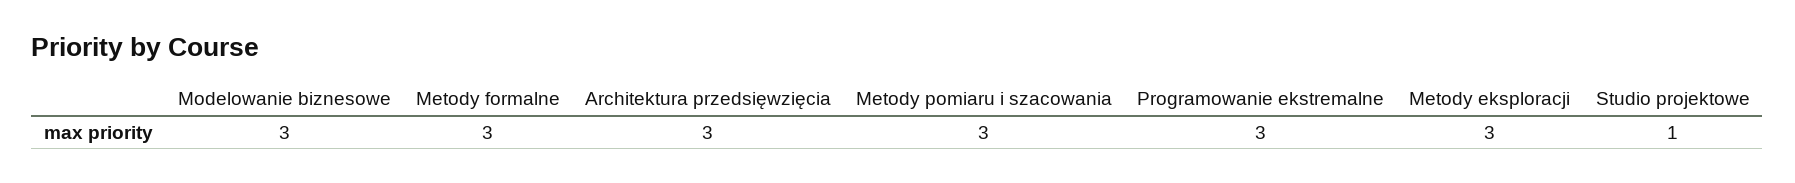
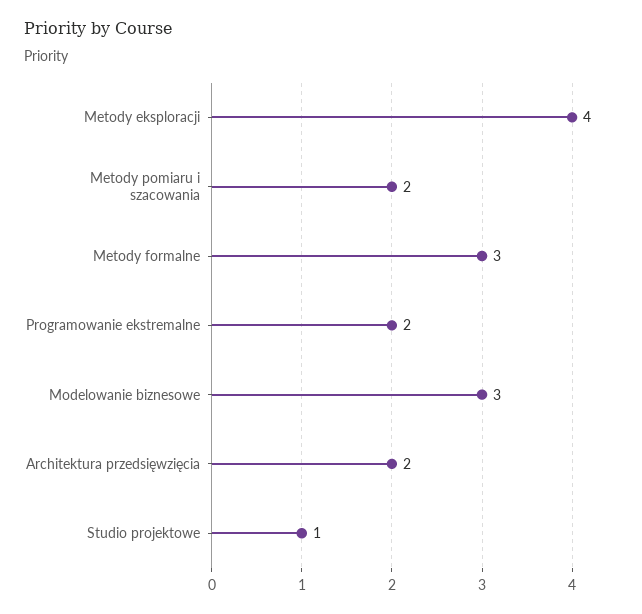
  {
    "Modelowanie biznesowe": 3,
    "Metody formalne": 3,
-   "Architektura przedsięwzięcia": 3,
+   "Architektura przedsięwzięcia": 2,
-   "Metody pomiaru i szacowania": 3,
+   "Metody pomiaru i szacowania": 2,
-   "Programowanie ekstremalne": 3,
+   "Programowanie ekstremalne": 2,
-   "Metody eksploracji": 3,
+   "Metody eksploracji": 4,
    "Studio projektowe": 1
  }

